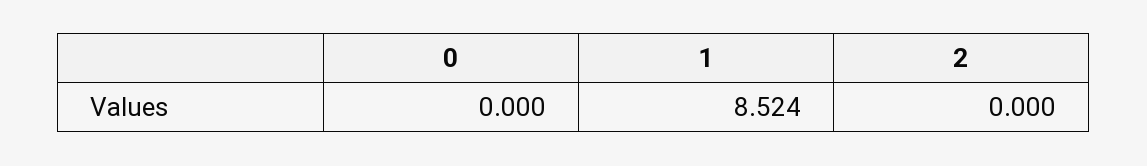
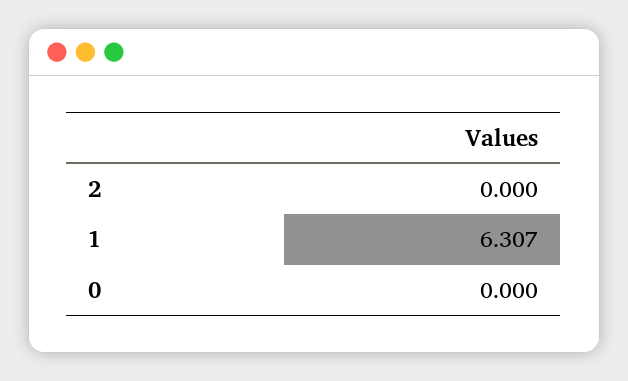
  {
    "0": 0,
-   "1": 8.524,
+   "1": 6.307,
    "2": 0
  }

